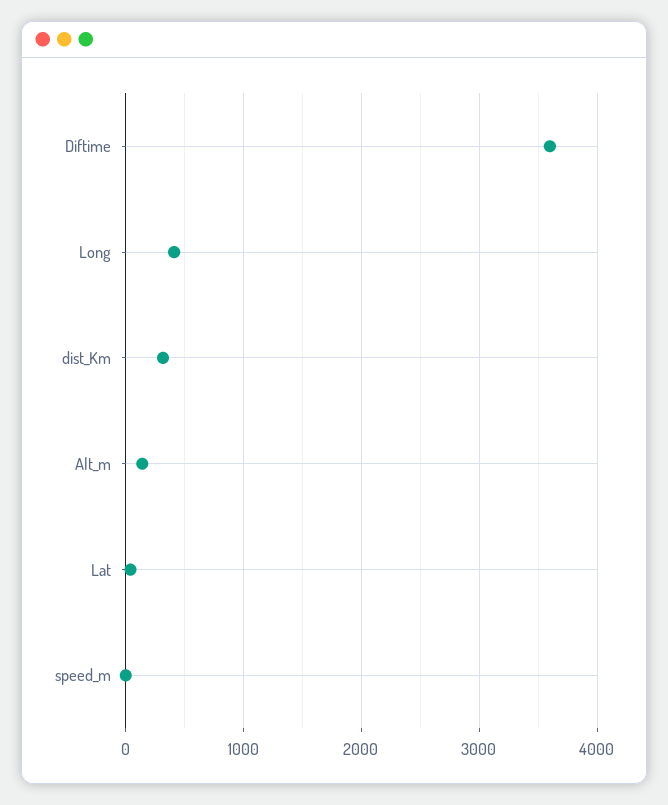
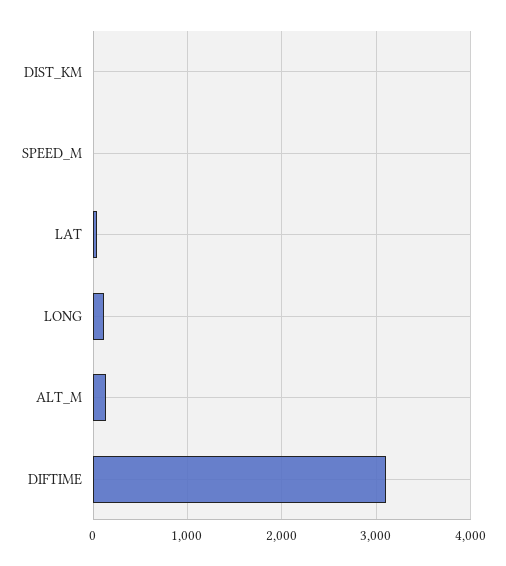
  {
-   "Diftime": 3600,
+   "Diftime": 3100,
-   "Long": 400,
+   "Long": 100,
-   "dist_Km": 300,
+   "dist_Km": 0,
    "Alt_m": 100,
    "Lat": 0,
    "speed_m": 0
  }

